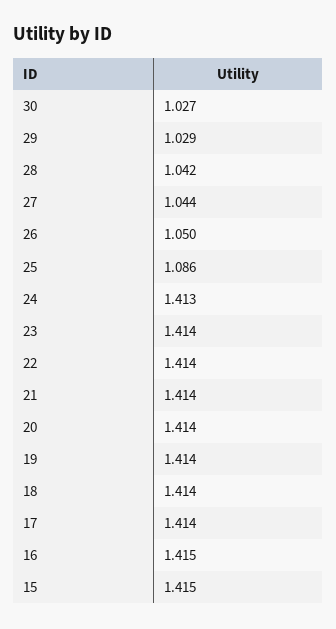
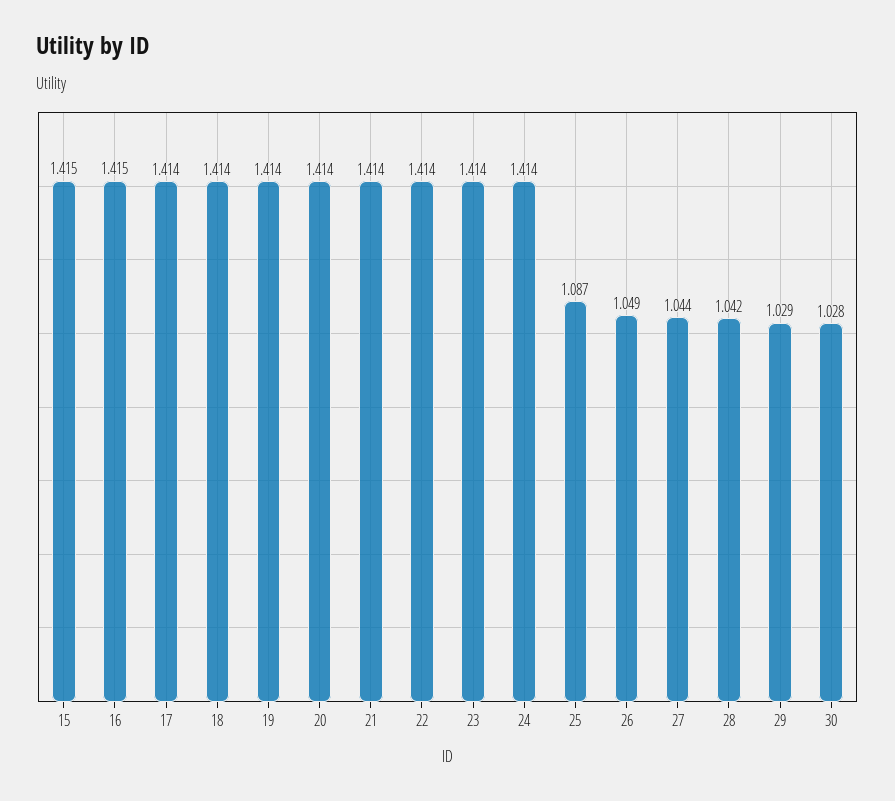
  {
-   "30": 1.027,
+   "30": 1.028,
    "29": 1.029,
    "28": 1.042,
    "27": 1.044,
-   "26": 1.05,
+   "26": 1.049,
-   "25": 1.086,
+   "25": 1.087,
-   "24": 1.413,
+   "24": 1.414,
    "23": 1.414,
    "22": 1.414,
    "21": 1.414,
    "20": 1.414,
    "19": 1.414,
    "18": 1.414,
    "17": 1.414,
    "16": 1.415,
    "15": 1.415
  }

